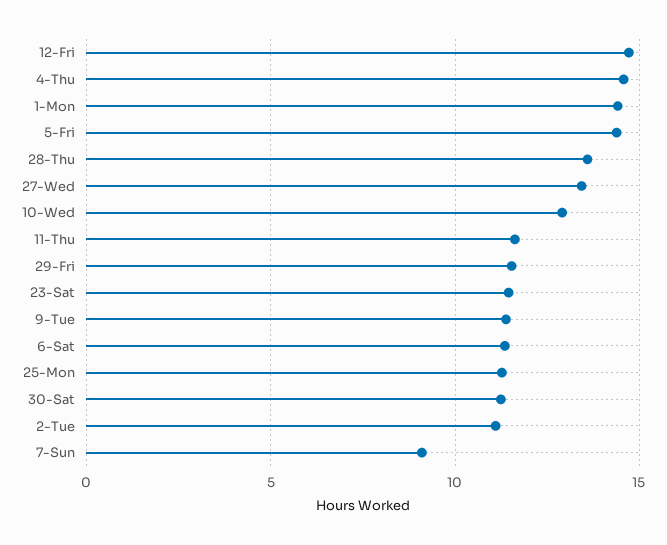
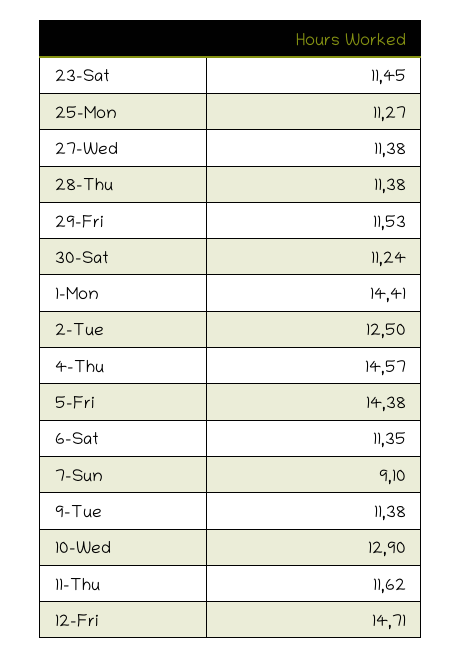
  {
    "12-Fri": 14.71,
    "4-Thu": 14.57,
    "1-Mon": 14.41,
    "5-Fri": 14.38,
-   "28-Thu": 13.5,
+   "28-Thu": 11.38,
-   "27-Wed": 13.5,
+   "27-Wed": 11.38,
    "10-Wed": 12.9,
    "11-Thu": 11.62,
    "29-Fri": 11.53,
    "23-Sat": 11.45,
    "9-Tue": 11.38,
    "6-Sat": 11.35,
    "25-Mon": 11.27,
    "30-Sat": 11.24,
-   "2-Tue": 11,
+   "2-Tue": 12.5,
    "7-Sun": 9.1
  }

